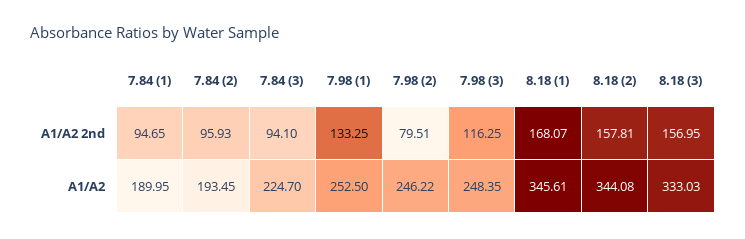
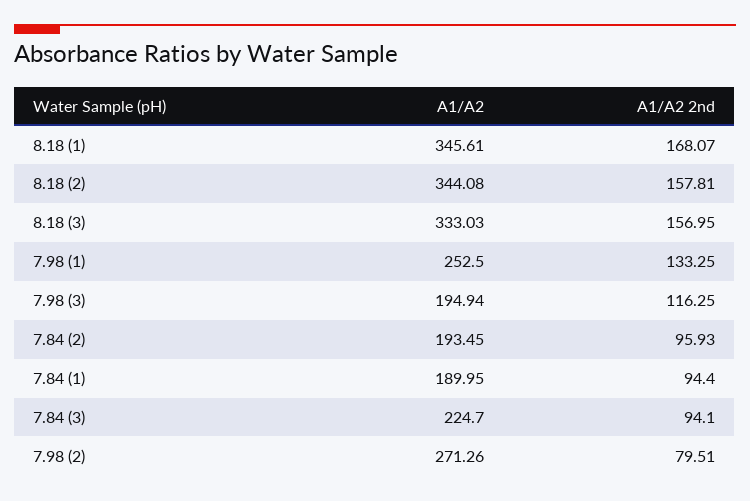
  {
    "7.84 (1)": {
-     "A1/A2 2nd": 94.65,
+     "A1/A2 2nd": 94.4,
      "A1/A2": 189.95
    },
    "7.84 (2)": {
      "A1/A2 2nd": 95.93,
      "A1/A2": 193.45
    },
    "7.84 (3)": {
      "A1/A2 2nd": 94.1,
      "A1/A2": 224.7
    },
    "7.98 (1)": {
      "A1/A2 2nd": 133.25,
      "A1/A2": 252.5
    },
    "7.98 (2)": {
      "A1/A2 2nd": 79.51,
-     "A1/A2": 246.22
+     "A1/A2": 271.26
    },
    "7.98 (3)": {
      "A1/A2 2nd": 116.25,
-     "A1/A2": 248.35
+     "A1/A2": 194.94
    },
    "8.18 (1)": {
      "A1/A2 2nd": 168.07,
      "A1/A2": 345.61
    },
    "8.18 (2)": {
      "A1/A2 2nd": 157.81,
      "A1/A2": 344.08
    },
    "8.18 (3)": {
      "A1/A2 2nd": 156.95,
      "A1/A2": 333.03
    }
  }

